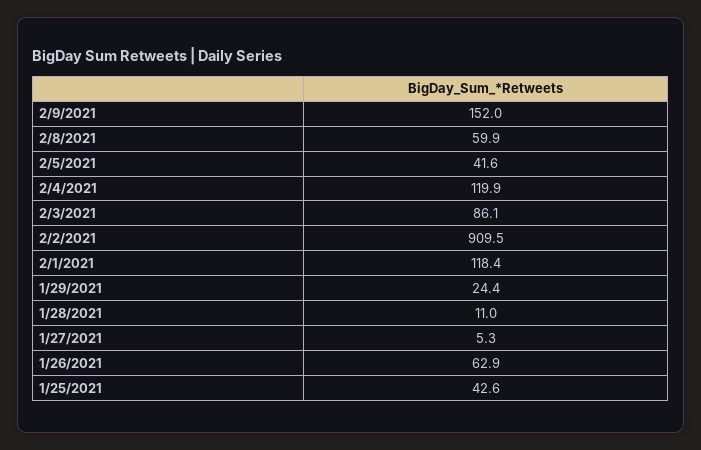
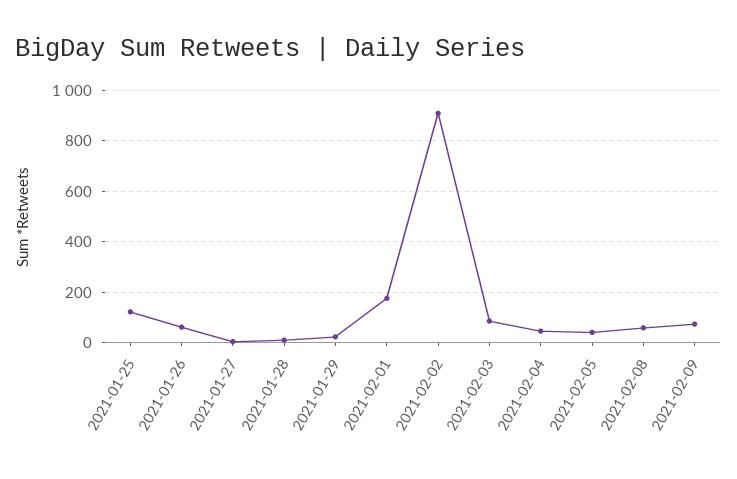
  {
-   "2/9/2021": 152,
+   "2/9/2021": 75,
    "2/8/2021": 59.9,
    "2/5/2021": 41.6,
-   "2/4/2021": 119.9,
+   "2/4/2021": 50,
    "2/3/2021": 86.1,
    "2/2/2021": 909.5,
-   "2/1/2021": 118.4,
+   "2/1/2021": 175,
    "1/29/2021": 24.4,
    "1/28/2021": 11,
    "1/27/2021": 5.3,
    "1/26/2021": 62.9,
-   "1/25/2021": 42.6
+   "1/25/2021": 125
  }

